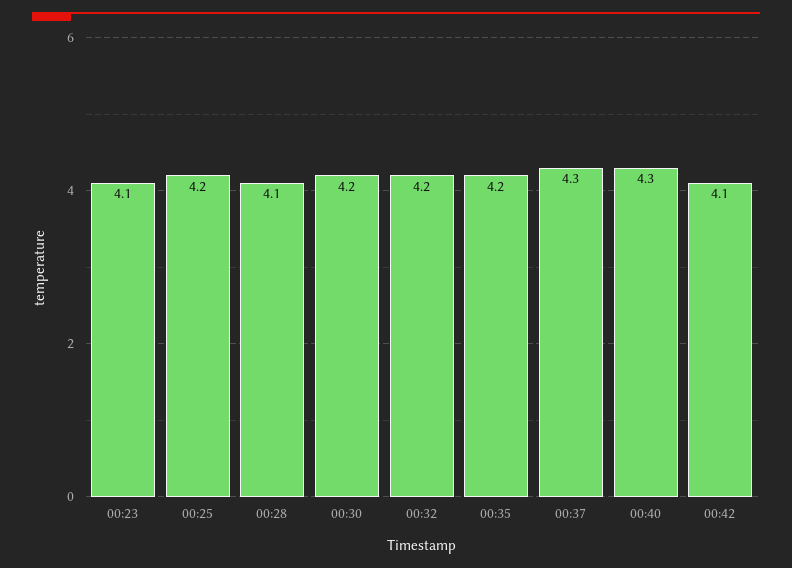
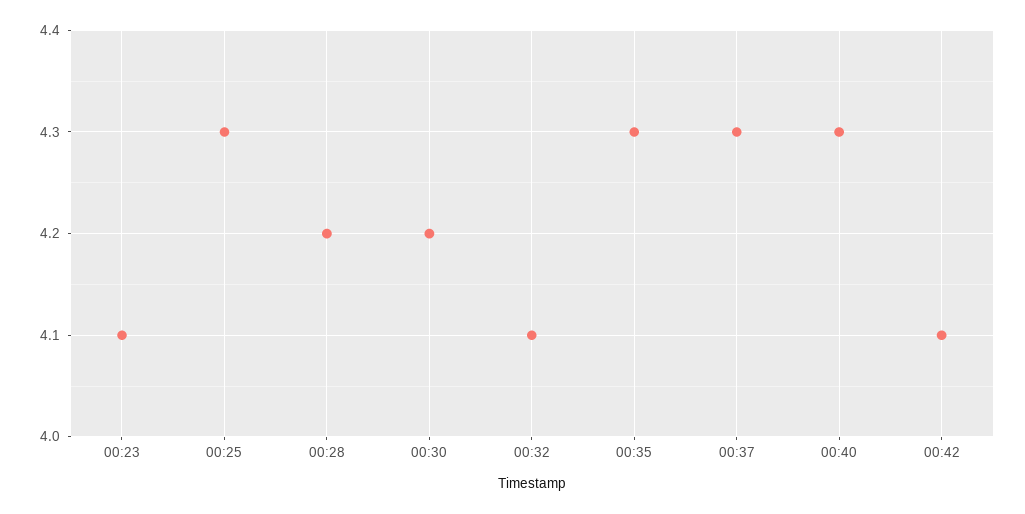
  {
    "00:23": 4.1,
-   "00:25": 4.2,
+   "00:25": 4.3,
-   "00:28": 4.1,
+   "00:28": 4.2,
    "00:30": 4.2,
-   "00:32": 4.2,
+   "00:32": 4.1,
-   "00:35": 4.2,
+   "00:35": 4.3,
    "00:37": 4.3,
    "00:40": 4.3,
    "00:42": 4.1
  }

